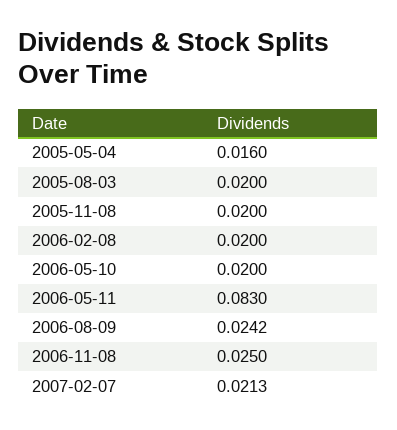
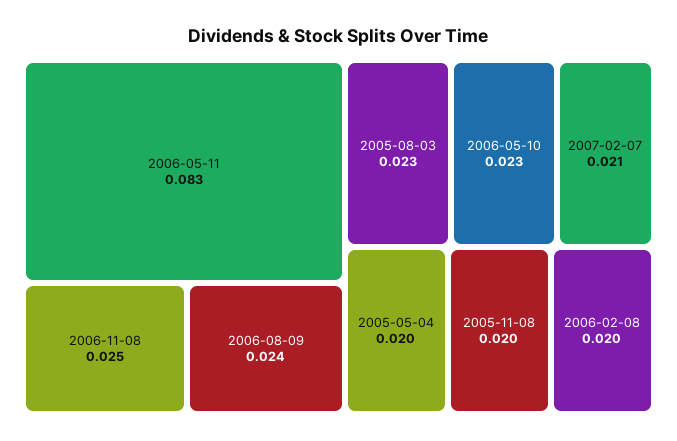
  {
-   "2005-05-04": 0.016,
+   "2005-05-04": 0.02,
-   "2005-08-03": 0.02,
+   "2005-08-03": 0.023,
    "2005-11-08": 0.02,
    "2006-02-08": 0.02,
-   "2006-05-10": 0.02,
+   "2006-05-10": 0.023,
    "2006-05-11": 0.083,
    "2006-08-09": 0.0242,
    "2006-11-08": 0.025,
    "2007-02-07": 0.0213
  }

